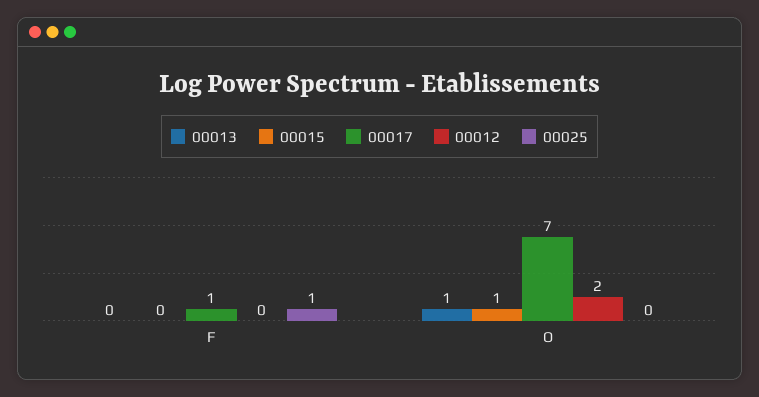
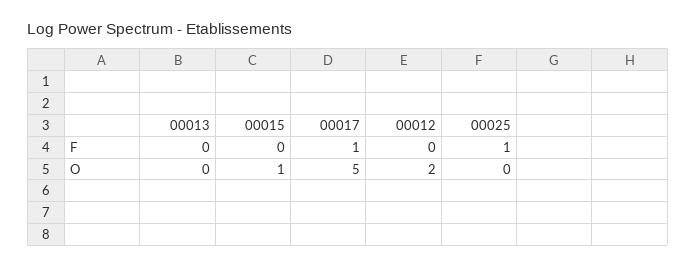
  {
    "00013": {
      "F": 0,
-     "O": 1
+     "O": 0
    },
    "00015": {
      "F": 0,
      "O": 1
    },
    "00017": {
      "F": 1,
-     "O": 7
+     "O": 5
    },
    "00012": {
      "F": 0,
      "O": 2
    },
    "00025": {
      "F": 1,
      "O": 0
    }
  }

